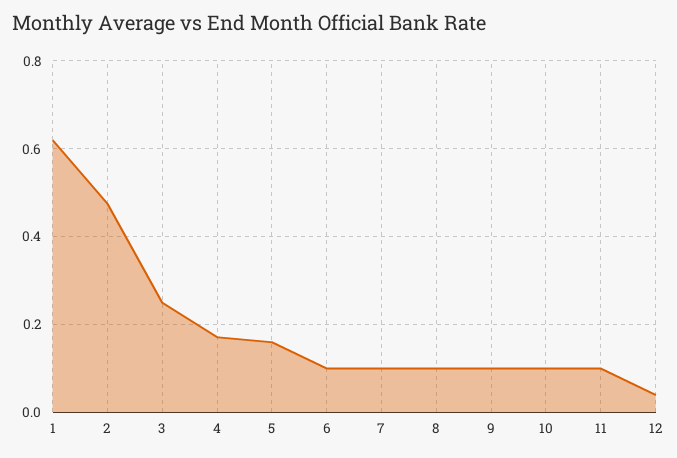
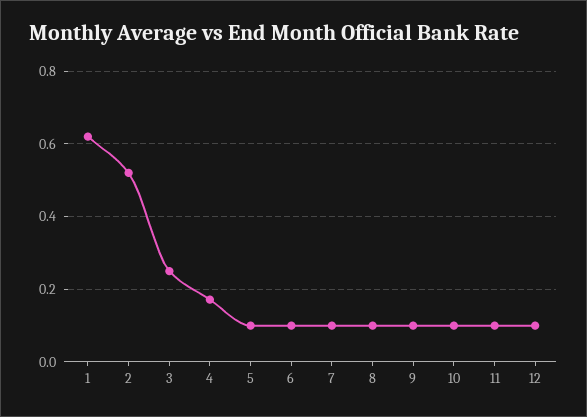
  {
    "1": 0.62,
-   "2": 0.48,
+   "2": 0.52,
    "3": 0.26,
    "4": 0.18,
-   "5": 0.16,
+   "5": 0.1,
    "6": 0.1,
    "7": 0.1,
    "8": 0.1,
    "9": 0.1,
    "10": 0.1,
    "11": 0.1,
-   "12": 0.04
+   "12": 0.1
  }

